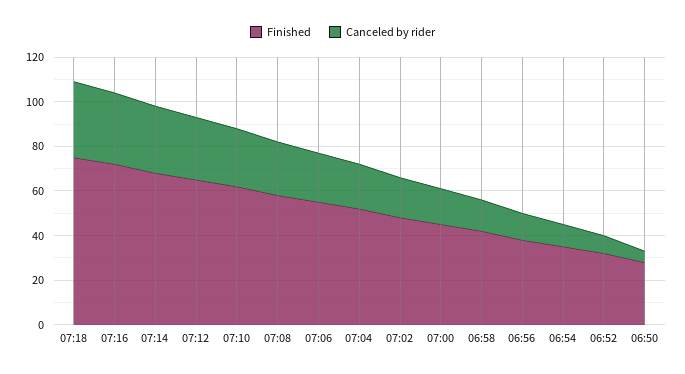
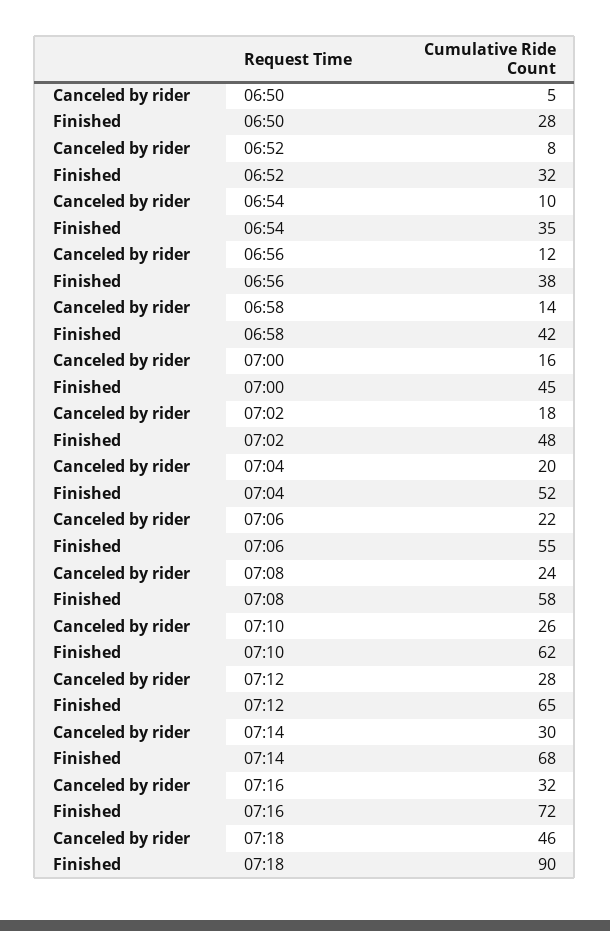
  {
    "Finished": {
-     "07:18": 75,
+     "07:18": 90,
      "07:16": 72,
      "07:14": 68,
      "07:12": 65,
      "07:10": 62,
      "07:08": 58,
      "07:06": 55,
      "07:04": 52,
      "07:02": 48,
      "07:00": 45,
      "06:58": 42,
      "06:56": 38,
      "06:54": 35,
      "06:52": 32,
      "06:50": 28
    },
    "Canceled by rider": {
-     "07:18": 35,
+     "07:18": 46,
      "07:16": 32,
      "07:14": 30,
      "07:12": 28,
      "07:10": 26,
      "07:08": 24,
      "07:06": 22,
      "07:04": 20,
      "07:02": 18,
      "07:00": 16,
      "06:58": 14,
      "06:56": 12,
      "06:54": 10,
      "06:52": 8,
      "06:50": 5
    }
  }

